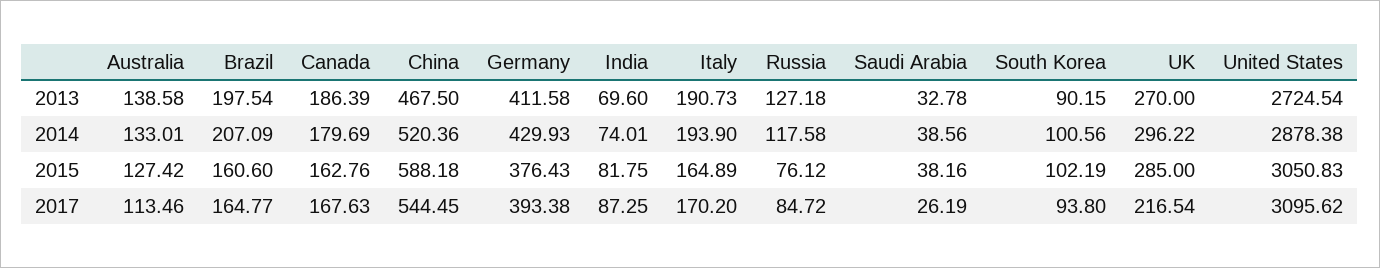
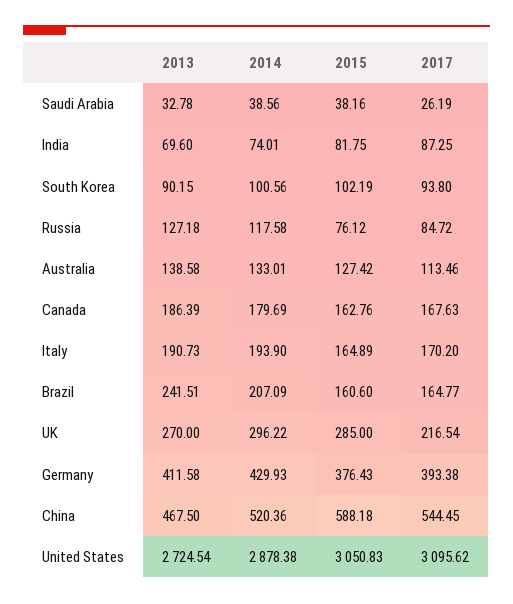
  {
    "Australia": {
      "2013": 138.58,
      "2014": 133.01,
      "2015": 127.42,
      "2017": 113.46
    },
    "Brazil": {
-     "2013": 197.54,
+     "2013": 241.51,
      "2014": 207.09,
      "2015": 160.6,
      "2017": 164.77
    },
    "Canada": {
      "2013": 186.39,
      "2014": 179.69,
      "2015": 162.76,
      "2017": 167.63
    },
    "China": {
      "2013": 467.5,
      "2014": 520.36,
      "2015": 588.18,
      "2017": 544.45
    },
    "Germany": {
      "2013": 411.58,
      "2014": 429.93,
      "2015": 376.43,
      "2017": 393.38
    },
    "India": {
      "2013": 69.6,
      "2014": 74.01,
      "2015": 81.75,
      "2017": 87.25
    },
    "Italy": {
      "2013": 190.73,
      "2014": 193.9,
      "2015": 164.89,
      "2017": 170.2
    },
    "Russia": {
      "2013": 127.18,
      "2014": 117.58,
      "2015": 76.12,
      "2017": 84.72
    },
    "Saudi Arabia": {
      "2013": 32.78,
      "2014": 38.56,
      "2015": 38.16,
      "2017": 26.19
    },
    "South Korea": {
      "2013": 90.15,
      "2014": 100.56,
      "2015": 102.19,
      "2017": 93.8
    },
    "UK": {
      "2013": 270,
      "2014": 296.22,
      "2015": 285,
      "2017": 216.54
    },
    "United States": {
      "2013": 2724.54,
      "2014": 2878.38,
      "2015": 3050.83,
      "2017": 3095.62
    }
  }

